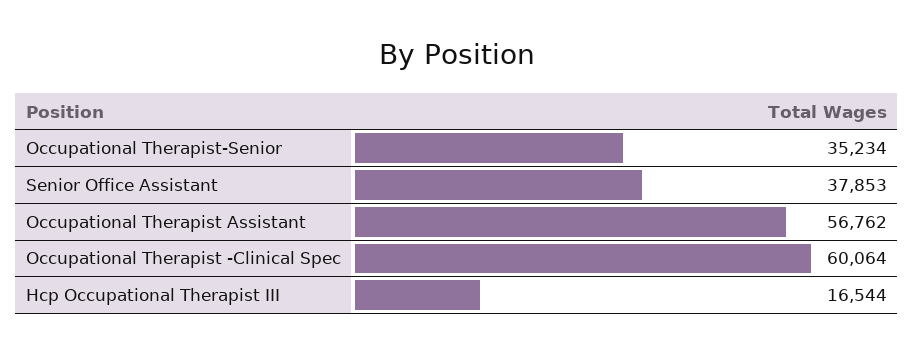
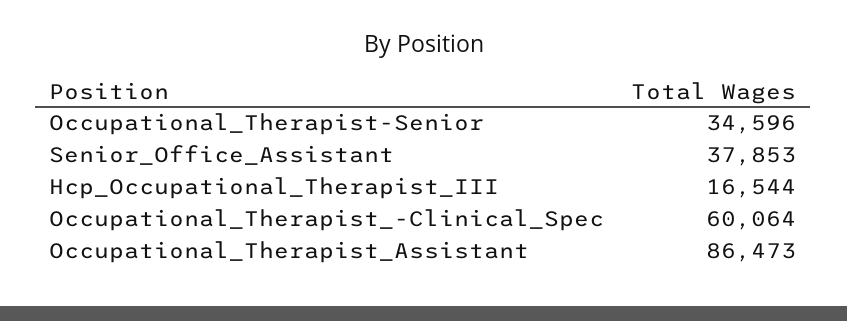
  {
-   "Occupational Therapist-Senior": 35234,
+   "Occupational Therapist-Senior": 34596,
    "Senior Office Assistant": 37853,
-   "Occupational Therapist Assistant": 56762,
+   "Occupational Therapist Assistant": 86473,
    "Occupational Therapist -Clinical Spec": 60064,
    "Hcp Occupational Therapist III": 16544
  }

